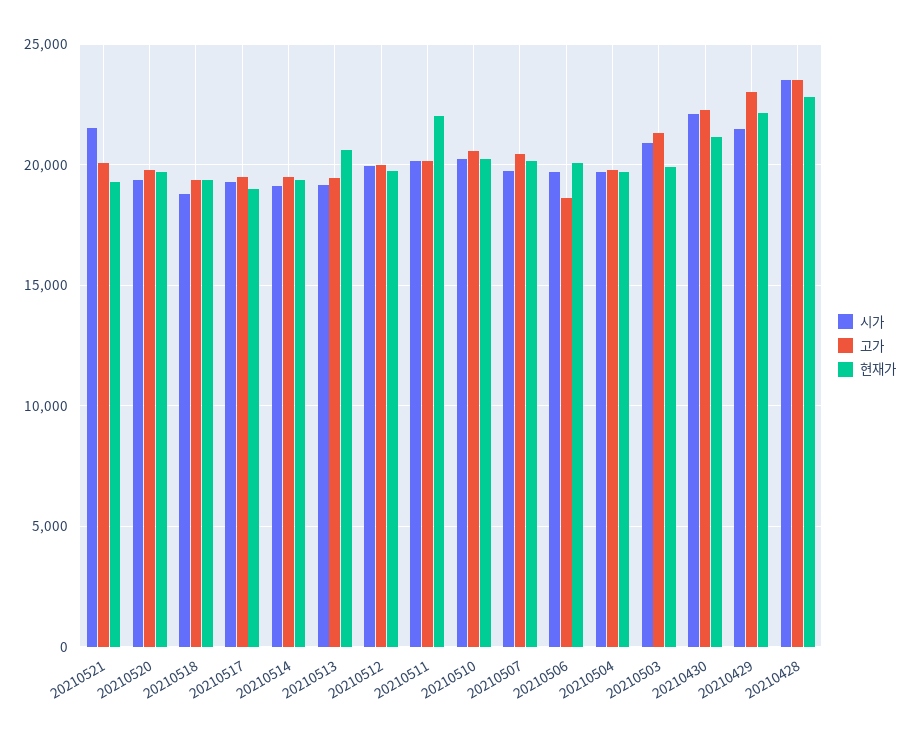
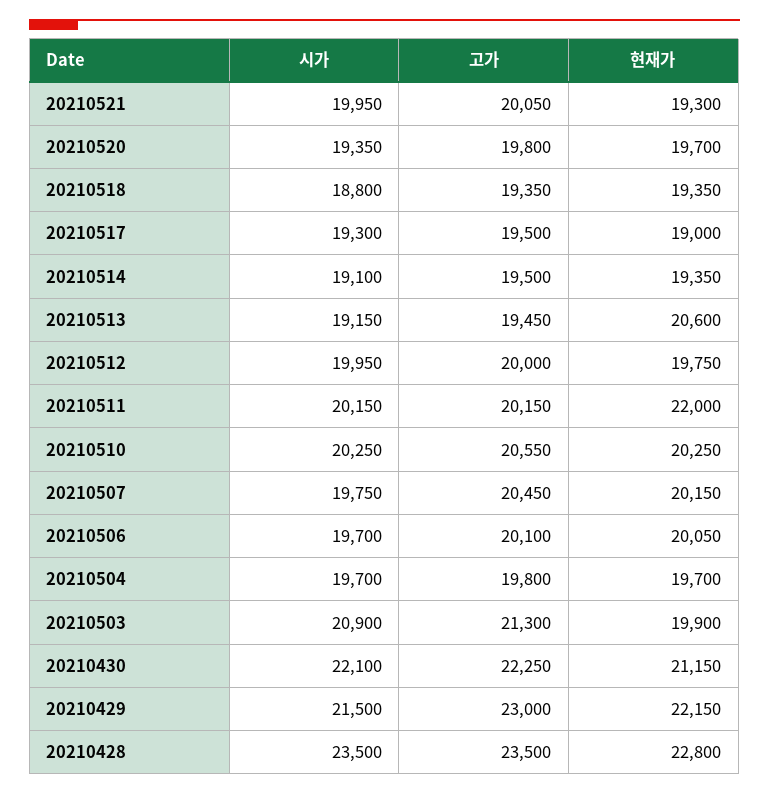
  {
    "시가": {
-     "20210521": 21500,
+     "20210521": 19950,
      "20210520": 19350,
      "20210518": 18800,
      "20210517": 19300,
      "20210514": 19100,
      "20210513": 19150,
      "20210512": 19950,
      "20210511": 20150,
      "20210510": 20250,
      "20210507": 19750,
      "20210506": 19700,
      "20210504": 19700,
      "20210503": 20900,
      "20210430": 22100,
      "20210429": 21500,
      "20210428": 23500
    },
    "고가": {
      "20210521": 20050,
      "20210520": 19800,
      "20210518": 19350,
      "20210517": 19500,
      "20210514": 19500,
      "20210513": 19450,
      "20210512": 20000,
      "20210511": 20150,
      "20210510": 20550,
      "20210507": 20450,
-     "20210506": 18500,
+     "20210506": 20100,
      "20210504": 19800,
      "20210503": 21300,
      "20210430": 22250,
      "20210429": 23000,
      "20210428": 23500
    },
    "현재가": {
      "20210521": 19300,
      "20210520": 19700,
      "20210518": 19350,
      "20210517": 19000,
      "20210514": 19350,
      "20210513": 20600,
      "20210512": 19750,
      "20210511": 22000,
      "20210510": 20250,
      "20210507": 20150,
      "20210506": 20050,
      "20210504": 19700,
      "20210503": 19900,
      "20210430": 21150,
      "20210429": 22150,
      "20210428": 22800
    }
  }

